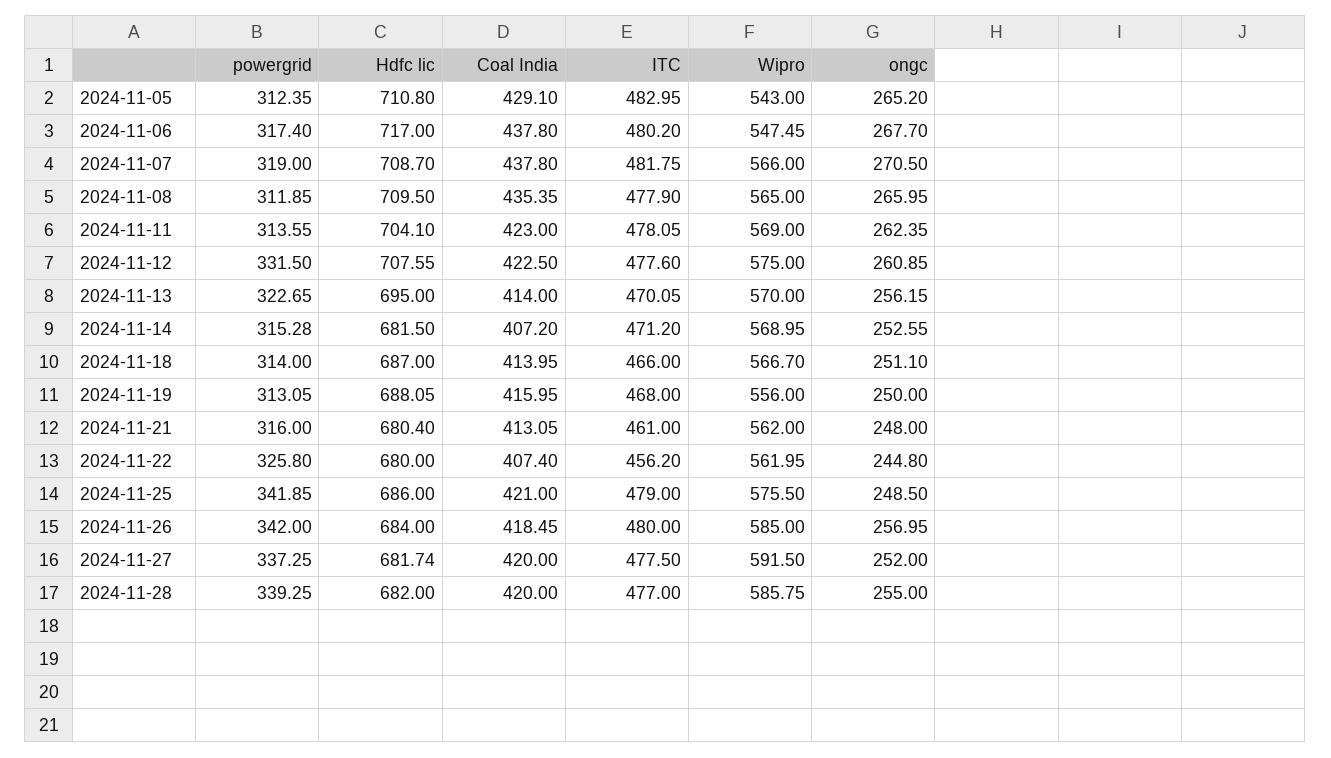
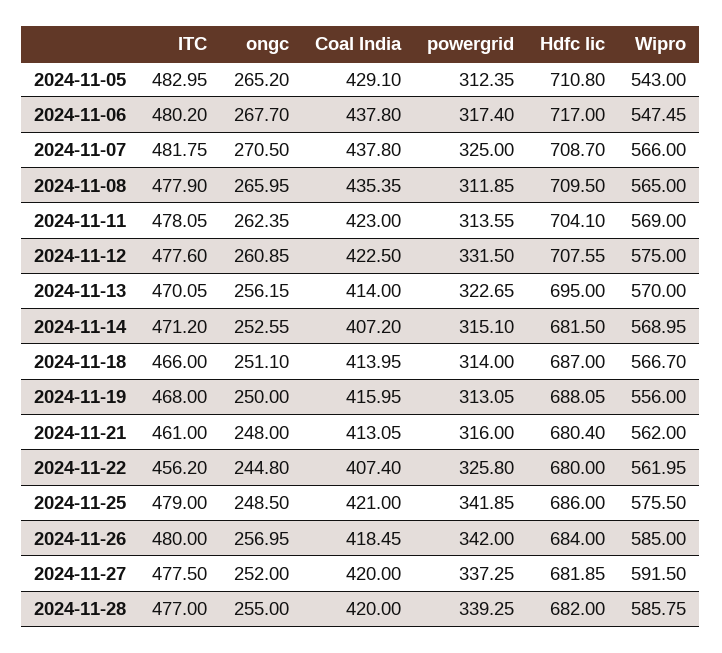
  {
    "powergrid": {
      "2024-11-05": 312.35,
      "2024-11-06": 317.4,
-     "2024-11-07": 319,
+     "2024-11-07": 325,
      "2024-11-08": 311.85,
      "2024-11-11": 313.55,
      "2024-11-12": 331.5,
      "2024-11-13": 322.65,
-     "2024-11-14": 315.28,
+     "2024-11-14": 315.1,
      "2024-11-18": 314,
      "2024-11-19": 313.05,
      "2024-11-21": 316,
      "2024-11-22": 325.8,
      "2024-11-25": 341.85,
      "2024-11-26": 342,
      "2024-11-27": 337.25,
      "2024-11-28": 339.25
    },
    "Hdfc lic": {
      "2024-11-05": 710.8,
      "2024-11-06": 717,
      "2024-11-07": 708.7,
      "2024-11-08": 709.5,
      "2024-11-11": 704.1,
      "2024-11-12": 707.55,
      "2024-11-13": 695,
      "2024-11-14": 681.5,
      "2024-11-18": 687,
      "2024-11-19": 688.05,
      "2024-11-21": 680.4,
      "2024-11-22": 680,
      "2024-11-25": 686,
      "2024-11-26": 684,
-     "2024-11-27": 681.74,
+     "2024-11-27": 681.85,
      "2024-11-28": 682
    },
    "Coal India": {
      "2024-11-05": 429.1,
      "2024-11-06": 437.8,
      "2024-11-07": 437.8,
      "2024-11-08": 435.35,
      "2024-11-11": 423,
      "2024-11-12": 422.5,
      "2024-11-13": 414,
      "2024-11-14": 407.2,
      "2024-11-18": 413.95,
      "2024-11-19": 415.95,
      "2024-11-21": 413.05,
      "2024-11-22": 407.4,
      "2024-11-25": 421,
      "2024-11-26": 418.45,
      "2024-11-27": 420,
      "2024-11-28": 420
    },
    "ITC": {
      "2024-11-05": 482.95,
      "2024-11-06": 480.2,
      "2024-11-07": 481.75,
      "2024-11-08": 477.9,
      "2024-11-11": 478.05,
      "2024-11-12": 477.6,
      "2024-11-13": 470.05,
      "2024-11-14": 471.2,
      "2024-11-18": 466,
      "2024-11-19": 468,
      "2024-11-21": 461,
      "2024-11-22": 456.2,
      "2024-11-25": 479,
      "2024-11-26": 480,
      "2024-11-27": 477.5,
      "2024-11-28": 477
    },
    "Wipro": {
      "2024-11-05": 543,
      "2024-11-06": 547.45,
      "2024-11-07": 566,
      "2024-11-08": 565,
      "2024-11-11": 569,
      "2024-11-12": 575,
      "2024-11-13": 570,
      "2024-11-14": 568.95,
      "2024-11-18": 566.7,
      "2024-11-19": 556,
      "2024-11-21": 562,
      "2024-11-22": 561.95,
      "2024-11-25": 575.5,
      "2024-11-26": 585,
      "2024-11-27": 591.5,
      "2024-11-28": 585.75
    },
    "ongc": {
      "2024-11-05": 265.2,
      "2024-11-06": 267.7,
      "2024-11-07": 270.5,
      "2024-11-08": 265.95,
      "2024-11-11": 262.35,
      "2024-11-12": 260.85,
      "2024-11-13": 256.15,
      "2024-11-14": 252.55,
      "2024-11-18": 251.1,
      "2024-11-19": 250,
      "2024-11-21": 248,
      "2024-11-22": 244.8,
      "2024-11-25": 248.5,
      "2024-11-26": 256.95,
      "2024-11-27": 252,
      "2024-11-28": 255
    }
  }

